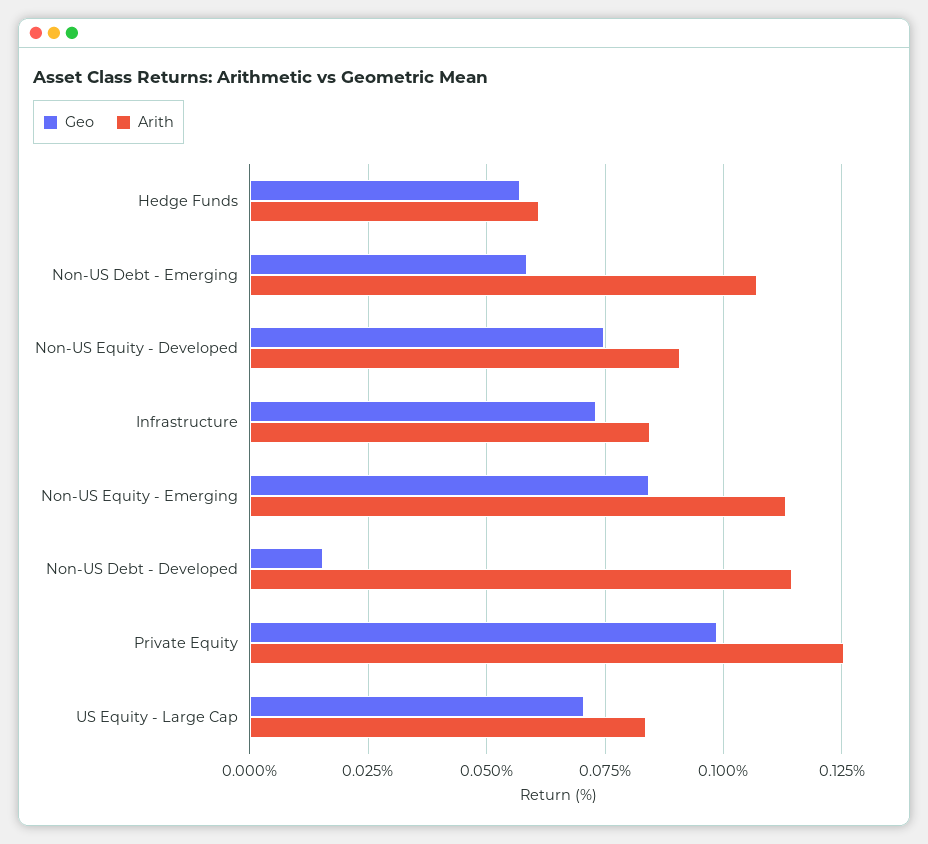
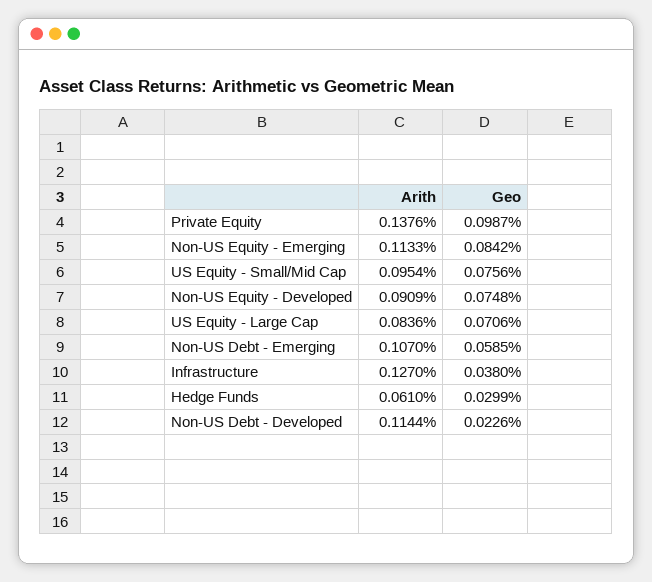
  {
    "Geo": {
-     "Hedge Funds": 0.0575,
+     "Hedge Funds": 0.0299,
      "Non-US Debt - Emerging": 0.0585,
      "Non-US Equity - Developed": 0.0748,
-     "Infrastructure": 0.0725,
+     "Infrastructure": 0.038,
      "Non-US Equity - Emerging": 0.0842,
-     "Non-US Debt - Developed": 0.015,
+     "Non-US Debt - Developed": 0.0226,
      "Private Equity": 0.0987,
-     "US Equity - Large Cap": 0.0706
+     "US Equity - Large Cap": 0.0706,
+     "US Equity - Small/Mid Cap": 0.0756
    },
    "Arith": {
      "Hedge Funds": 0.061,
      "Non-US Debt - Emerging": 0.107,
      "Non-US Equity - Developed": 0.0909,
-     "Infrastructure": 0.085,
+     "Infrastructure": 0.127,
      "Non-US Equity - Emerging": 0.1133,
      "Non-US Debt - Developed": 0.1144,
-     "Private Equity": 0.125,
+     "Private Equity": 0.1376,
-     "US Equity - Large Cap": 0.0836
+     "US Equity - Large Cap": 0.0836,
+     "US Equity - Small/Mid Cap": 0.0954
    }
  }

